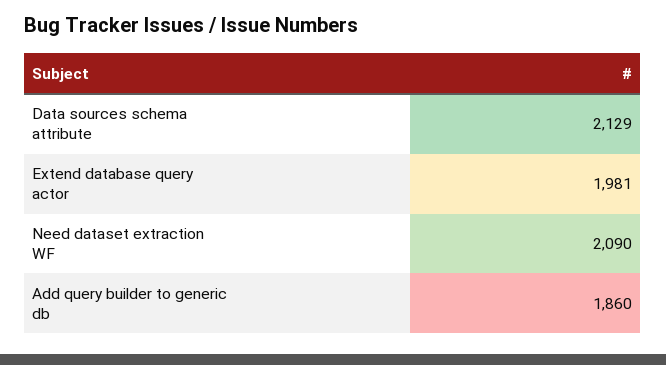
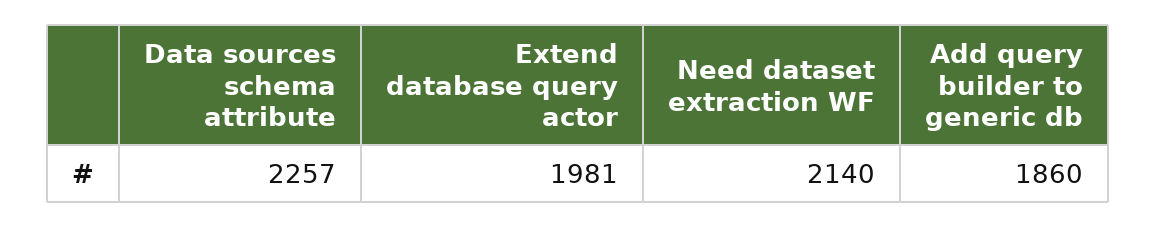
  {
-   "Data sources schema attribute": 2129,
+   "Data sources schema attribute": 2257,
    "Extend database query actor": 1981,
-   "Need dataset extraction WF": 2090,
+   "Need dataset extraction WF": 2140,
    "Add query builder to generic db": 1860
  }

